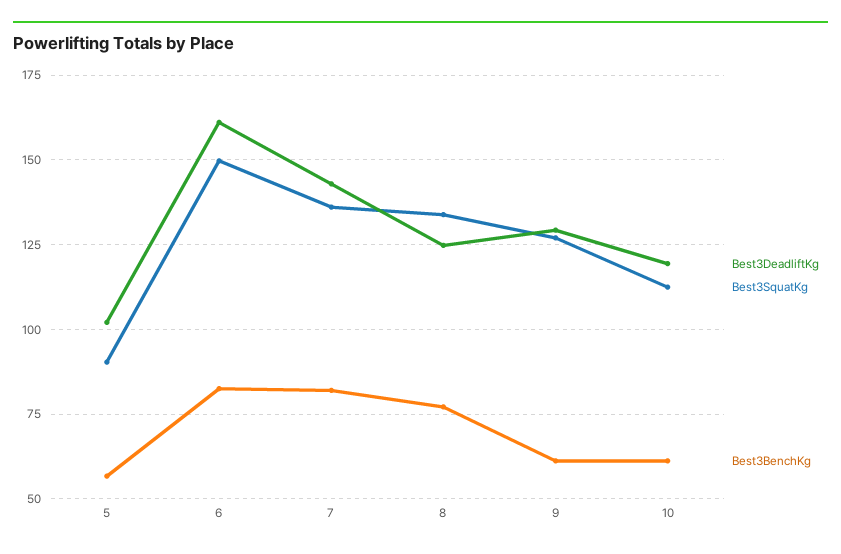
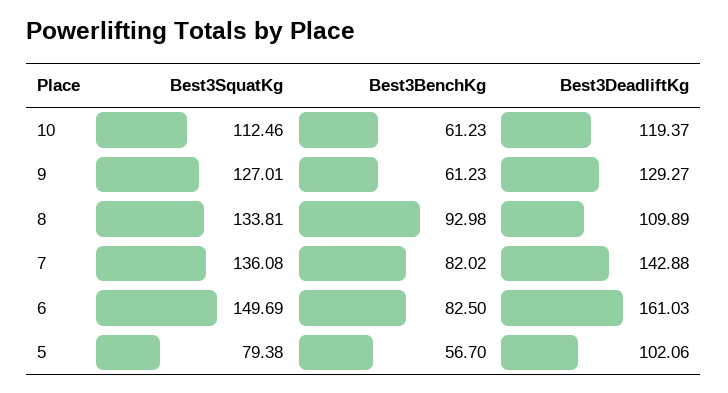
  {
    "Best3DeadliftKg": {
      "5": 102.06,
      "6": 161.03,
      "7": 142.88,
-     "8": 125,
+     "8": 109.89,
      "9": 129.27,
      "10": 119.37
    },
    "Best3SquatKg": {
-     "5": 90,
+     "5": 79.38,
      "6": 149.69,
      "7": 136.08,
      "8": 133.81,
      "9": 127.01,
      "10": 112.46
    },
    "Best3BenchKg": {
      "5": 56.7,
      "6": 82.5,
      "7": 82.02,
-     "8": 77.5,
+     "8": 92.98,
      "9": 61.23,
      "10": 61.23
    }
  }

